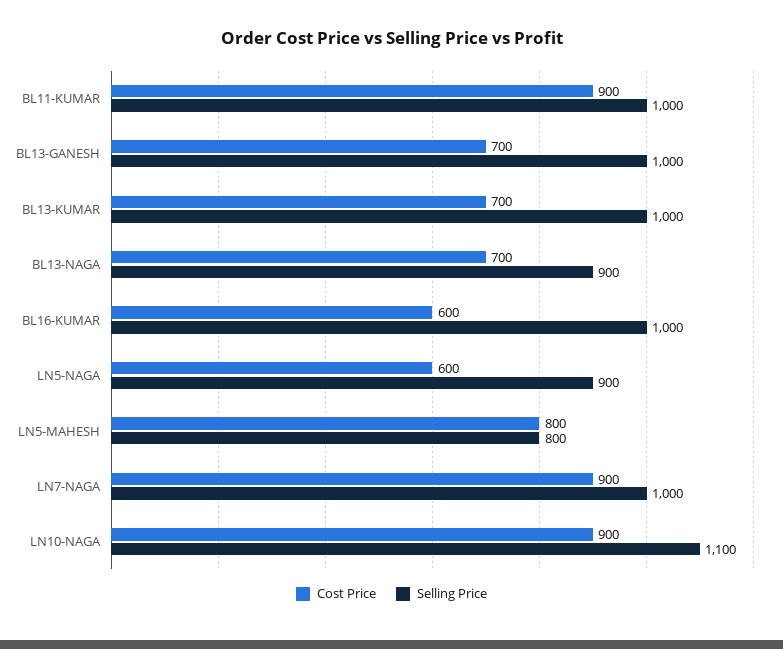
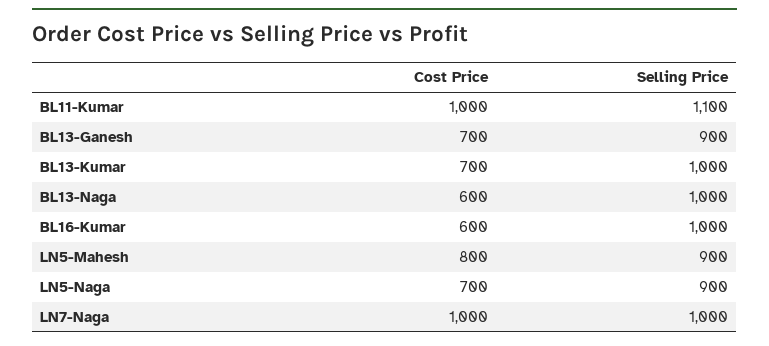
  {
    "Cost Price": {
-     "BL11-KUMAR": 900,
+     "BL11-KUMAR": 1000,
      "BL13-GANESH": 700,
      "BL13-KUMAR": 700,
-     "BL13-NAGA": 700,
+     "BL13-NAGA": 600,
      "BL16-KUMAR": 600,
-     "LN5-NAGA": 600,
+     "LN5-NAGA": 700,
      "LN5-MAHESH": 800,
-     "LN7-NAGA": 900,
+     "LN7-NAGA": 1000
-     "LN10-NAGA": 900
    },
    "Selling Price": {
-     "BL11-KUMAR": 1000,
+     "BL11-KUMAR": 1100,
-     "BL13-GANESH": 1000,
+     "BL13-GANESH": 900,
      "BL13-KUMAR": 1000,
-     "BL13-NAGA": 900,
+     "BL13-NAGA": 1000,
      "BL16-KUMAR": 1000,
      "LN5-NAGA": 900,
-     "LN5-MAHESH": 800,
+     "LN5-MAHESH": 900,
-     "LN7-NAGA": 1000,
+     "LN7-NAGA": 1000
-     "LN10-NAGA": 1100
    }
  }

